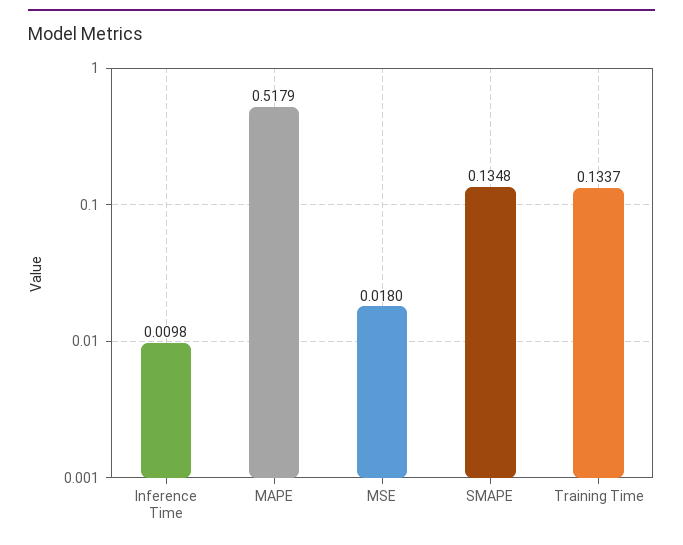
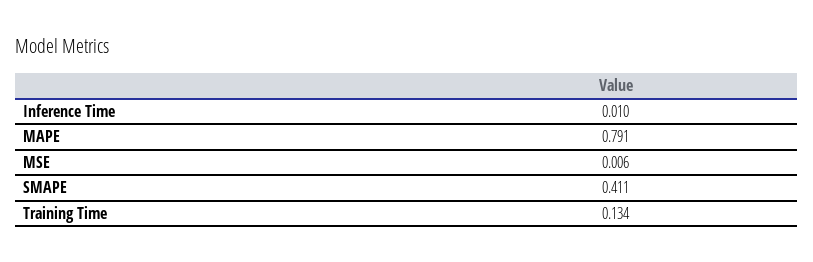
  {
    "Inference Time": 0.0098,
-   "MAPE": 0.5179,
+   "MAPE": 0.791,
-   "MSE": 0.018,
+   "MSE": 0.006,
-   "SMAPE": 0.1348,
+   "SMAPE": 0.411,
    "Training Time": 0.1337
  }

